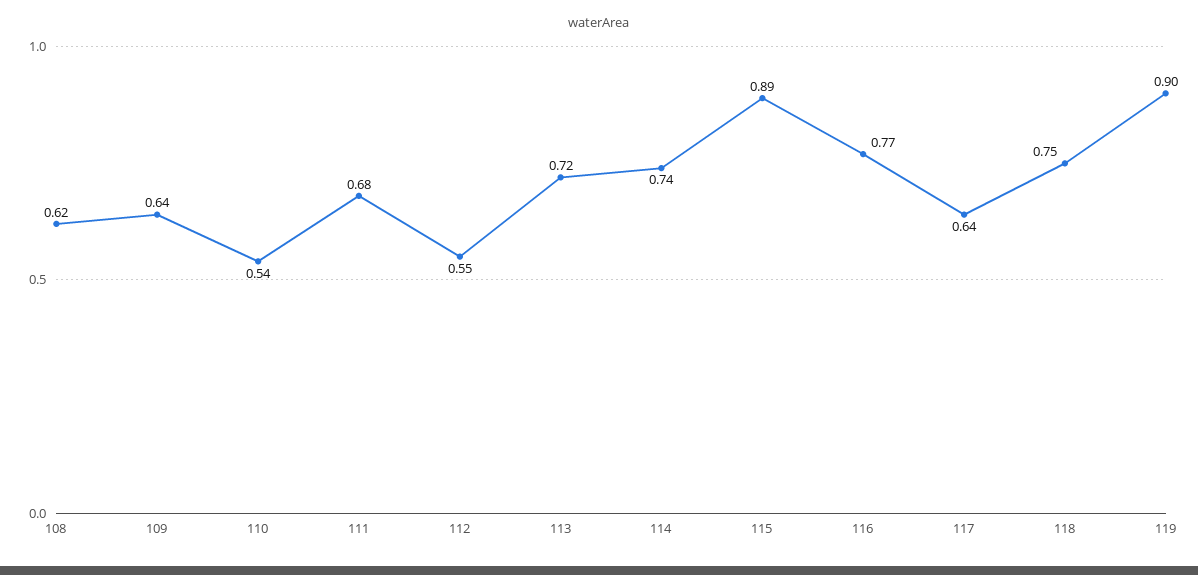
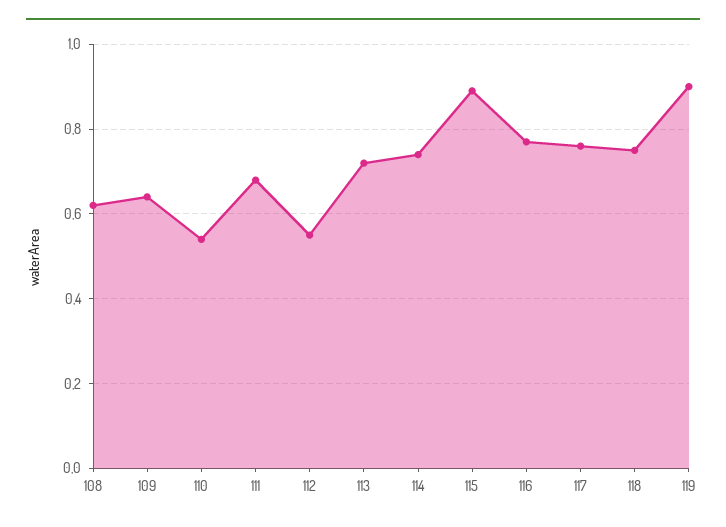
  {
    "108": 0.62,
    "109": 0.64,
    "110": 0.54,
    "111": 0.68,
    "112": 0.55,
    "113": 0.72,
    "114": 0.74,
    "115": 0.89,
    "116": 0.77,
-   "117": 0.64,
+   "117": 0.75,
    "118": 0.75,
    "119": 0.9
  }

